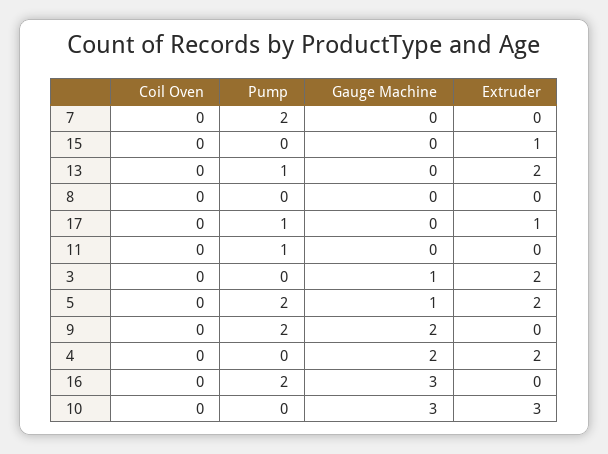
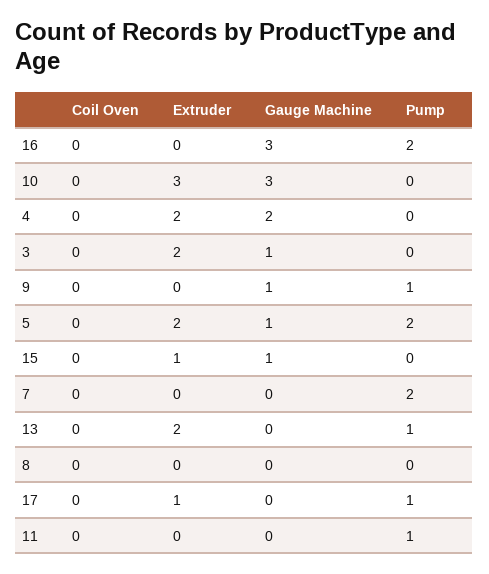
  {
    "Coil Oven": {
      "7": 0,
      "15": 0,
      "13": 0,
      "8": 0,
      "17": 0,
      "11": 0,
      "3": 0,
      "5": 0,
      "9": 0,
      "4": 0,
      "16": 0,
      "10": 0
    },
    "Pump": {
      "7": 2,
      "15": 0,
      "13": 1,
      "8": 0,
      "17": 1,
      "11": 1,
      "3": 0,
      "5": 2,
-     "9": 2,
+     "9": 1,
      "4": 0,
      "16": 2,
      "10": 0
    },
    "Gauge Machine": {
      "7": 0,
-     "15": 0,
+     "15": 1,
      "13": 0,
      "8": 0,
      "17": 0,
      "11": 0,
      "3": 1,
      "5": 1,
-     "9": 2,
+     "9": 1,
      "4": 2,
      "16": 3,
      "10": 3
    },
    "Extruder": {
      "7": 0,
      "15": 1,
      "13": 2,
      "8": 0,
      "17": 1,
      "11": 0,
      "3": 2,
      "5": 2,
      "9": 0,
      "4": 2,
      "16": 0,
      "10": 3
    }
  }

